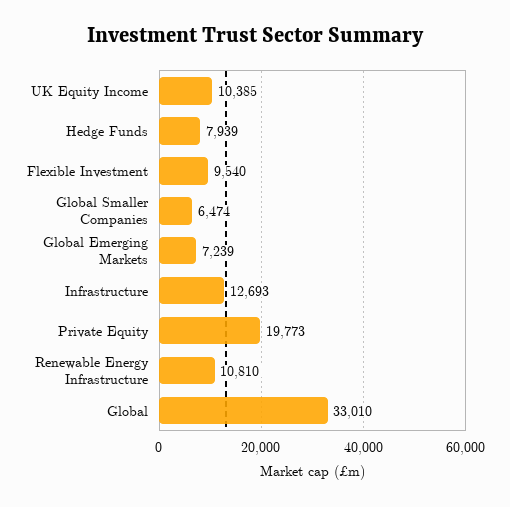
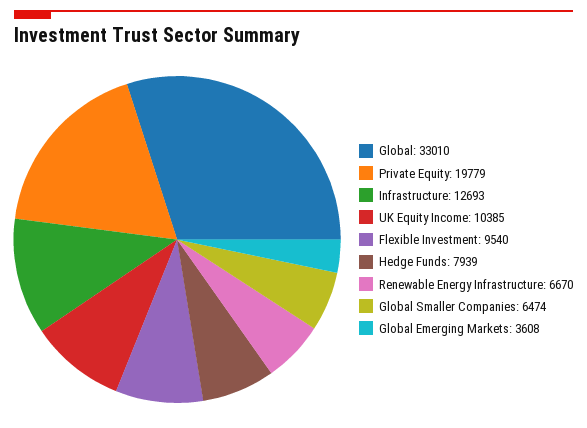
  {
    "UK Equity Income": 10385,
    "Hedge Funds": 7939,
    "Flexible Investment": 9540,
    "Global Smaller Companies": 6474,
-   "Global Emerging Markets": 7239,
+   "Global Emerging Markets": 3608,
    "Infrastructure": 12693,
-   "Private Equity": 19773,
+   "Private Equity": 19779,
-   "Renewable Energy Infrastructure": 10810,
+   "Renewable Energy Infrastructure": 6670,
    "Global": 33010
  }

